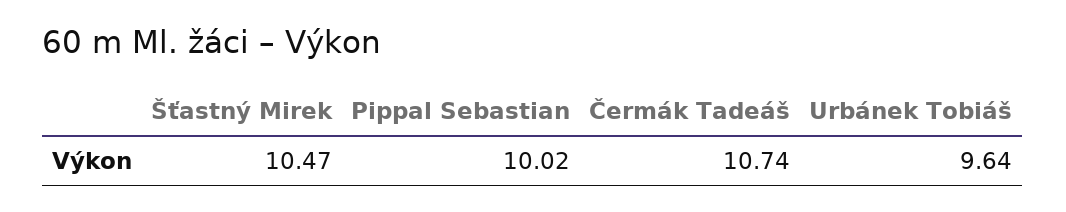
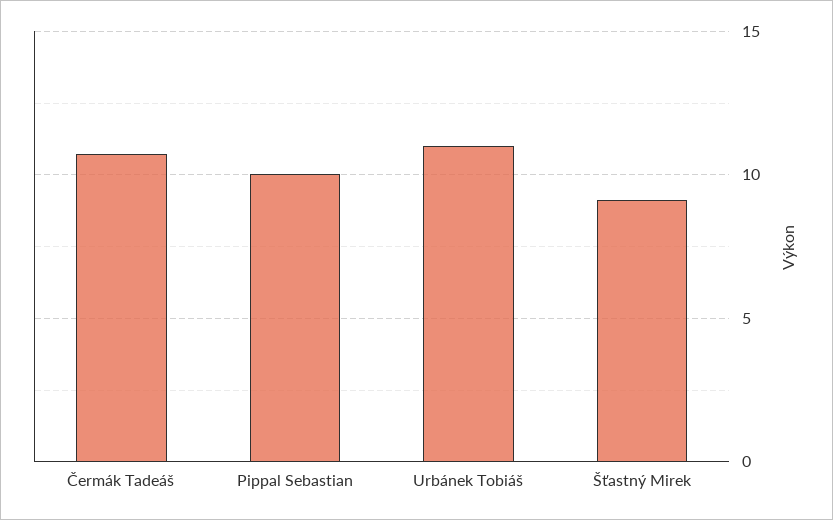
  {
-   "Šťastný Mirek": 10.47,
+   "Šťastný Mirek": 9,
    "Pippal Sebastian": 10.02,
    "Čermák Tadeáš": 10.74,
-   "Urbánek Tobiáš": 9.64
+   "Urbánek Tobiáš": 11
  }

